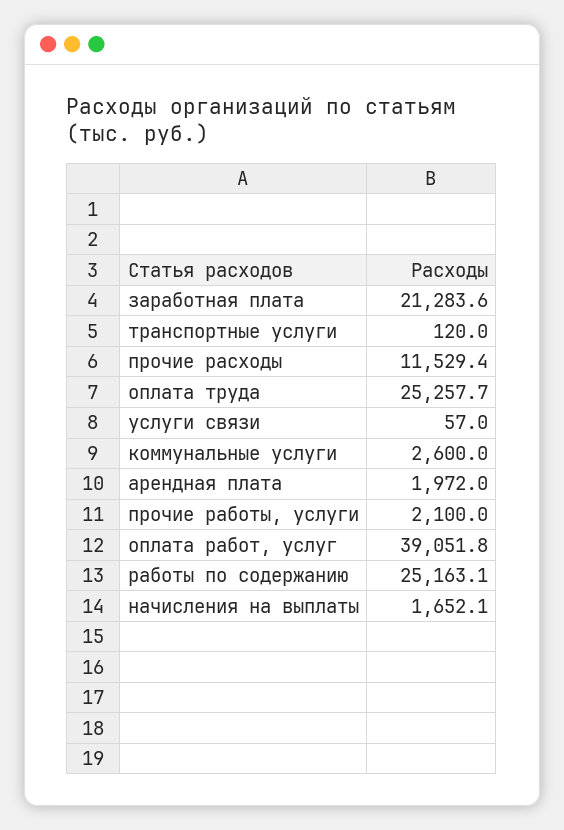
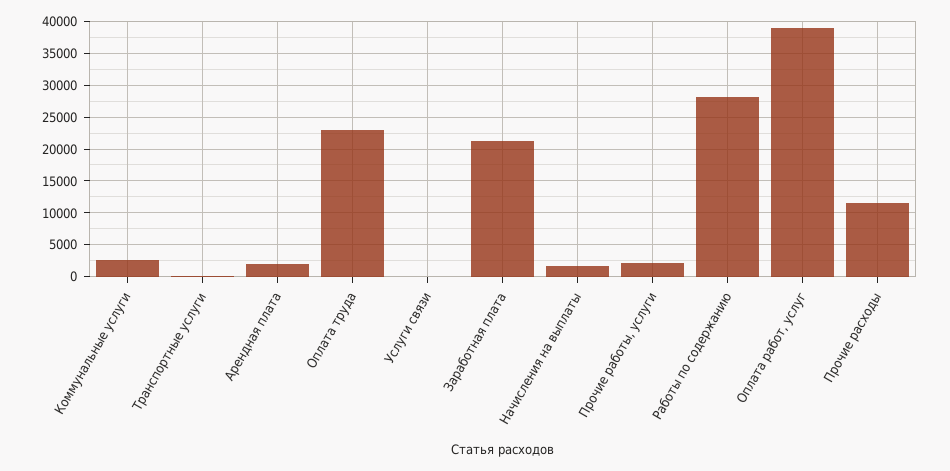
  {
    "заработная плата": 21283.6,
    "транспортные услуги": 120,
    "прочие расходы": 11529.4,
-   "оплата труда": 25257.7,
+   "оплата труда": 23000,
    "услуги связи": 57,
    "коммунальные услуги": 2600,
    "арендная плата": 1972,
    "прочие работы, услуги": 2100,
    "оплата работ, услуг": 39051.8,
-   "работы по содержанию": 25163.1,
+   "работы по содержанию": 28000,
    "начисления на выплаты": 1652.1
  }

